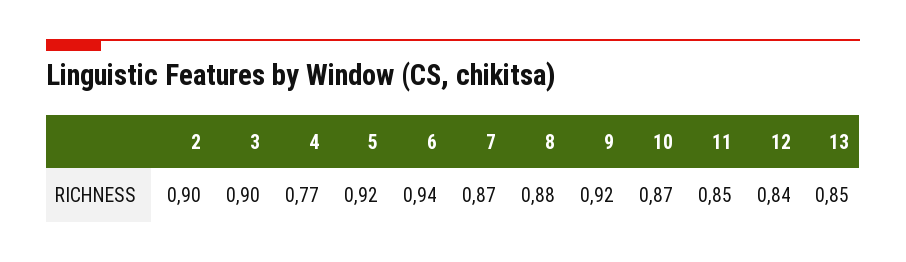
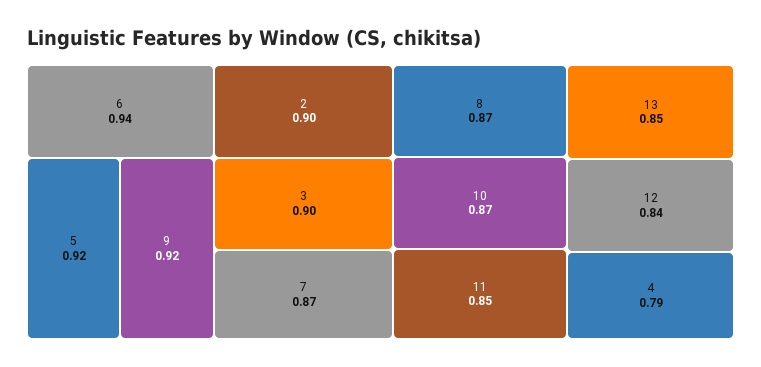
  {
    "2": 0.9,
    "3": 0.9,
-   "4": 0.77,
+   "4": 0.79,
    "5": 0.92,
    "6": 0.94,
    "7": 0.87,
-   "8": 0.88,
+   "8": 0.87,
    "9": 0.92,
    "10": 0.87,
    "11": 0.85,
    "12": 0.84,
    "13": 0.85
  }

